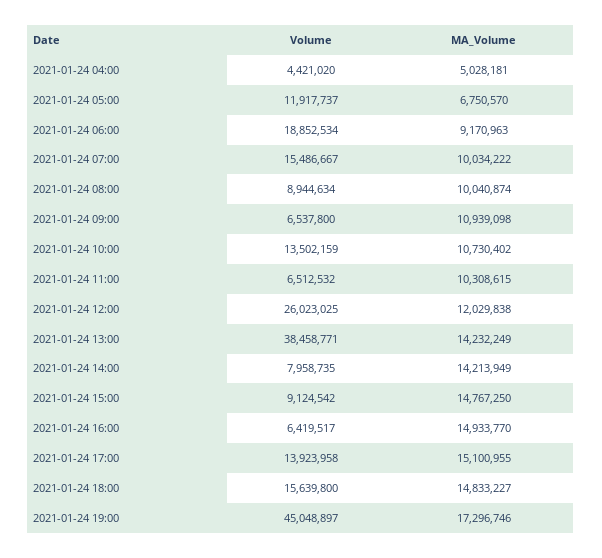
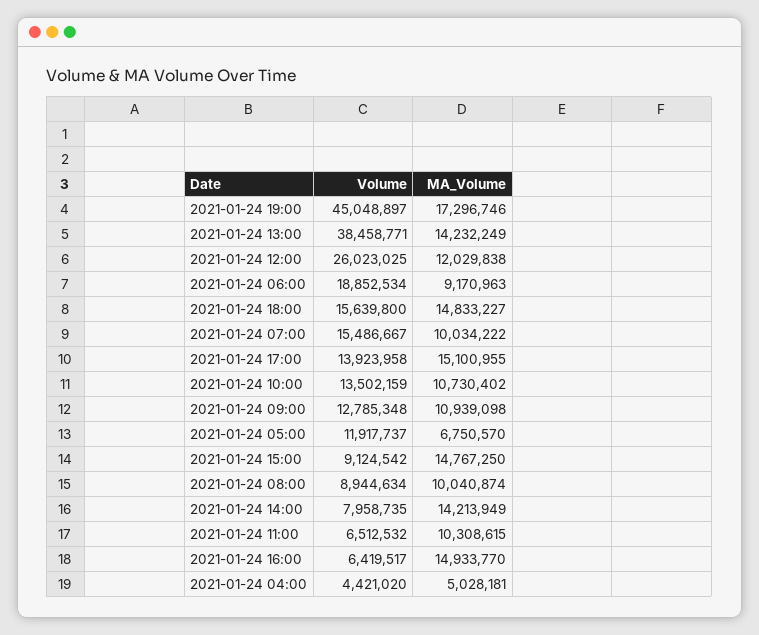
  {
    "Volume": {
      "2021-01-24 04:00": 4421020,
      "2021-01-24 05:00": 11917737,
      "2021-01-24 06:00": 18852534,
      "2021-01-24 07:00": 15486667,
      "2021-01-24 08:00": 8944634,
-     "2021-01-24 09:00": 6537800,
+     "2021-01-24 09:00": 12785348,
      "2021-01-24 10:00": 13502159,
      "2021-01-24 11:00": 6512532,
      "2021-01-24 12:00": 26023025,
      "2021-01-24 13:00": 38458771,
      "2021-01-24 14:00": 7958735,
      "2021-01-24 15:00": 9124542,
      "2021-01-24 16:00": 6419517,
      "2021-01-24 17:00": 13923958,
      "2021-01-24 18:00": 15639800,
      "2021-01-24 19:00": 45048897
    },
    "MA_Volume": {
      "2021-01-24 04:00": 5028181,
      "2021-01-24 05:00": 6750570,
      "2021-01-24 06:00": 9170963,
      "2021-01-24 07:00": 10034222,
      "2021-01-24 08:00": 10040874,
      "2021-01-24 09:00": 10939098,
      "2021-01-24 10:00": 10730402,
      "2021-01-24 11:00": 10308615,
      "2021-01-24 12:00": 12029838,
      "2021-01-24 13:00": 14232249,
      "2021-01-24 14:00": 14213949,
      "2021-01-24 15:00": 14767250,
      "2021-01-24 16:00": 14933770,
      "2021-01-24 17:00": 15100955,
      "2021-01-24 18:00": 14833227,
      "2021-01-24 19:00": 17296746
    }
  }

